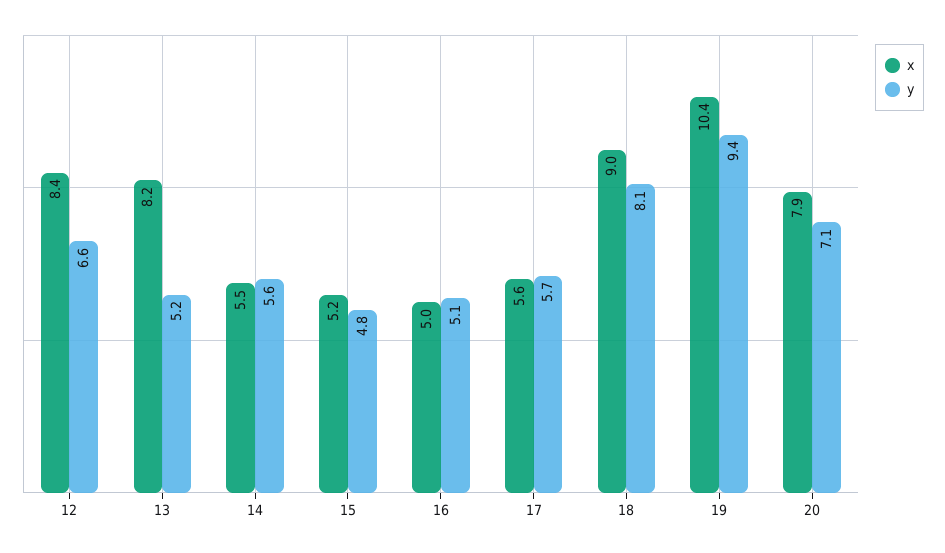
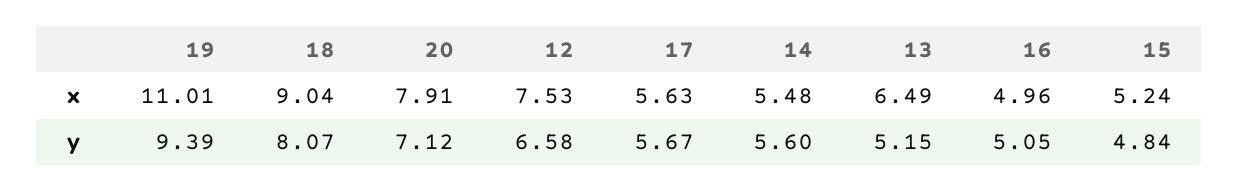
  {
    "x": {
-     "12": 8.4,
+     "12": 7.53,
-     "13": 8.2,
+     "13": 6.49,
      "14": 5.48,
      "15": 5.24,
      "16": 4.96,
      "17": 5.63,
      "18": 9.04,
-     "19": 10.4,
+     "19": 11.01,
      "20": 7.91
    },
    "y": {
      "12": 6.58,
      "13": 5.15,
      "14": 5.6,
      "15": 4.84,
      "16": 5.05,
      "17": 5.67,
      "18": 8.07,
      "19": 9.39,
      "20": 7.12
    }
  }

